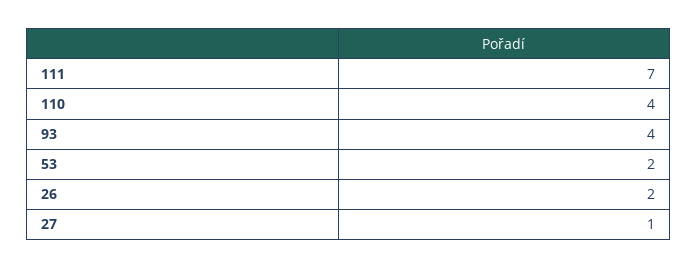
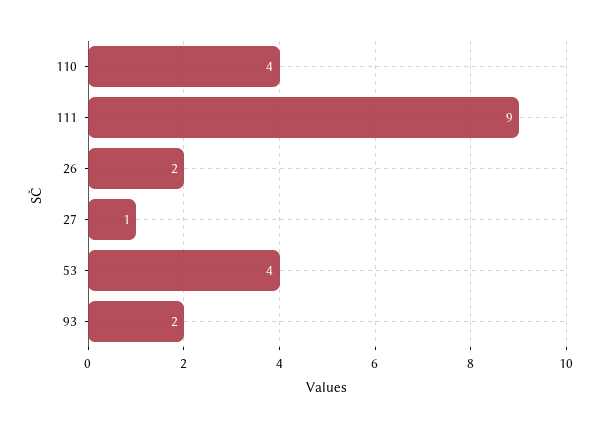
  {
-   "111": 7,
+   "111": 9,
    "110": 4,
-   "93": 4,
+   "93": 2,
-   "53": 2,
+   "53": 4,
    "26": 2,
    "27": 1
  }

